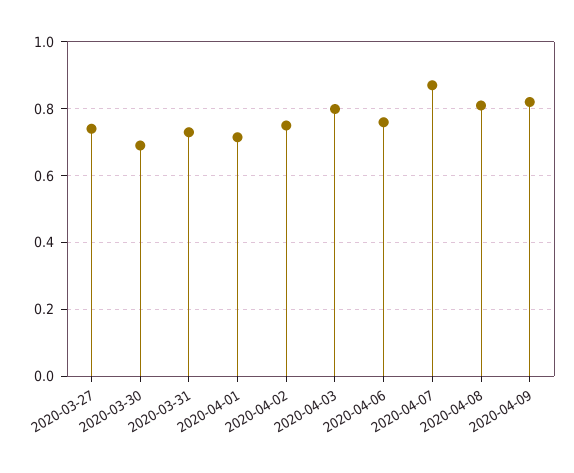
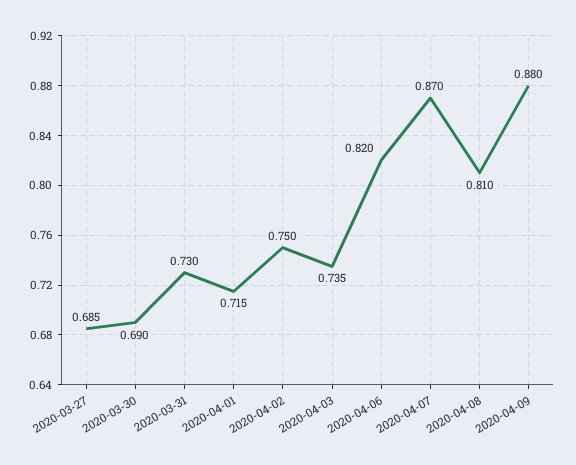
  {
-   "2020-03-27": 0.74,
+   "2020-03-27": 0.685,
    "2020-03-30": 0.69,
    "2020-03-31": 0.73,
    "2020-04-01": 0.715,
    "2020-04-02": 0.75,
-   "2020-04-03": 0.8,
+   "2020-04-03": 0.735,
-   "2020-04-06": 0.76,
+   "2020-04-06": 0.82,
    "2020-04-07": 0.87,
    "2020-04-08": 0.81,
-   "2020-04-09": 0.82
+   "2020-04-09": 0.88
  }

